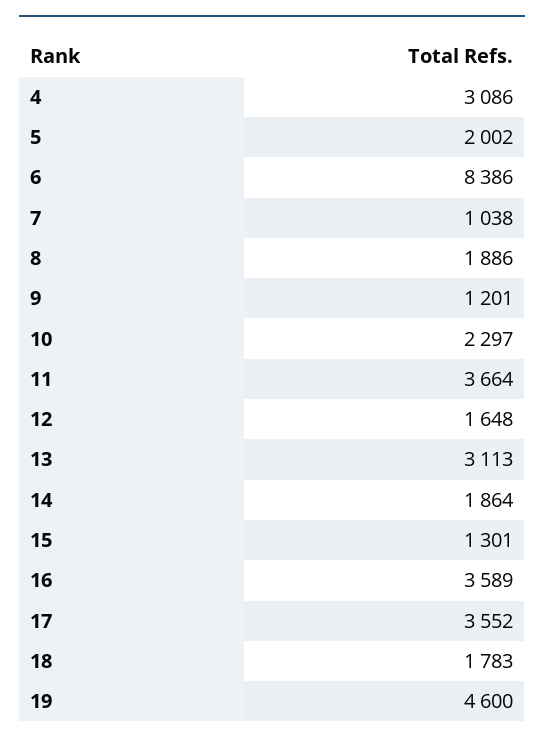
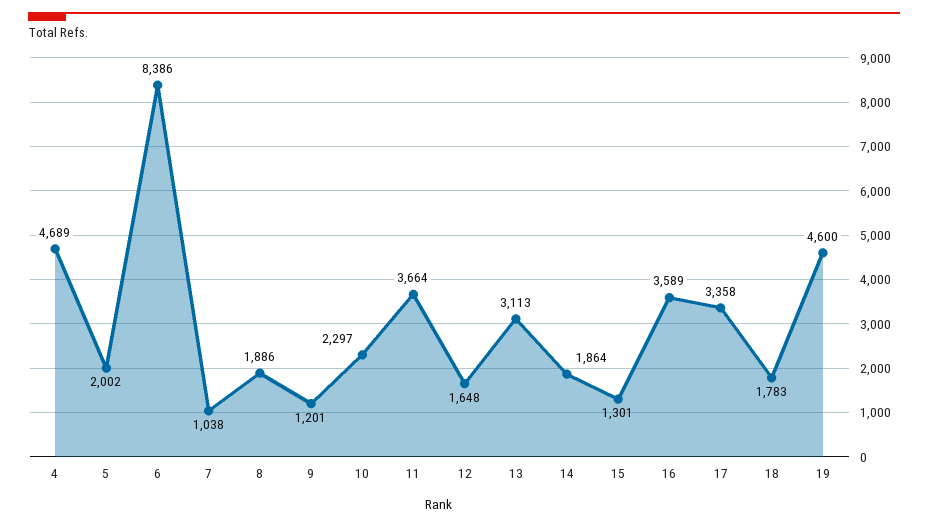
  {
-   "4": 3086,
+   "4": 4689,
    "5": 2002,
    "6": 8386,
    "7": 1038,
    "8": 1886,
    "9": 1201,
    "10": 2297,
    "11": 3664,
    "12": 1648,
    "13": 3113,
    "14": 1864,
    "15": 1301,
    "16": 3589,
-   "17": 3552,
+   "17": 3358,
    "18": 1783,
    "19": 4600
  }

